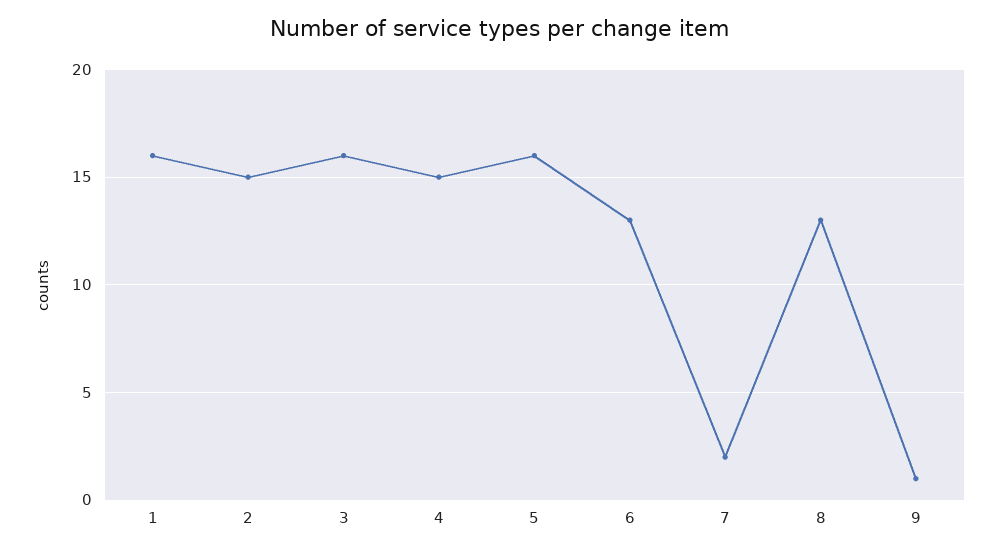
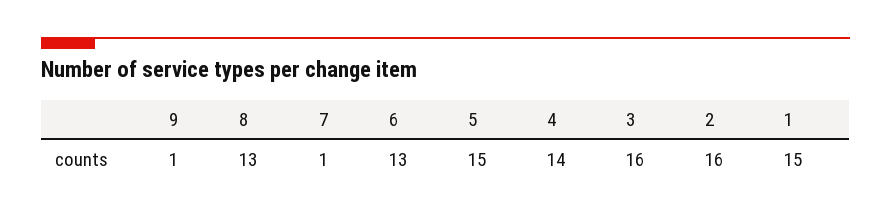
  {
-   "1": 16,
+   "1": 15,
-   "2": 15,
+   "2": 16,
    "3": 16,
-   "4": 15,
+   "4": 14,
-   "5": 16,
+   "5": 15,
    "6": 13,
-   "7": 2,
+   "7": 1,
    "8": 13,
    "9": 1
  }

